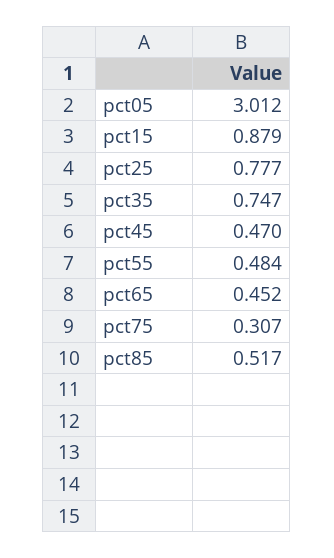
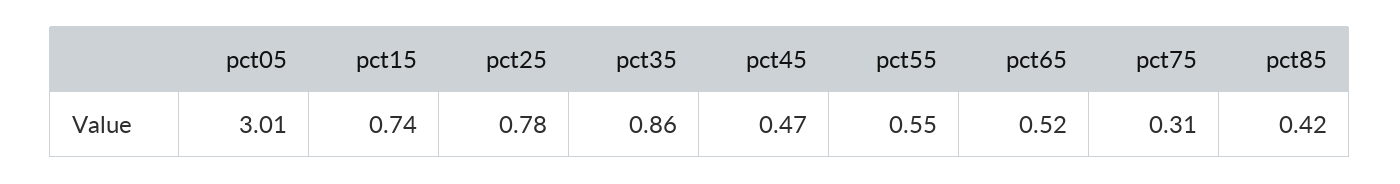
  {
    "pct05": 3.012,
-   "pct15": 0.879,
+   "pct15": 0.74,
    "pct25": 0.777,
-   "pct35": 0.747,
+   "pct35": 0.86,
    "pct45": 0.47,
-   "pct55": 0.484,
+   "pct55": 0.55,
-   "pct65": 0.452,
+   "pct65": 0.52,
    "pct75": 0.307,
-   "pct85": 0.517
+   "pct85": 0.42
  }

